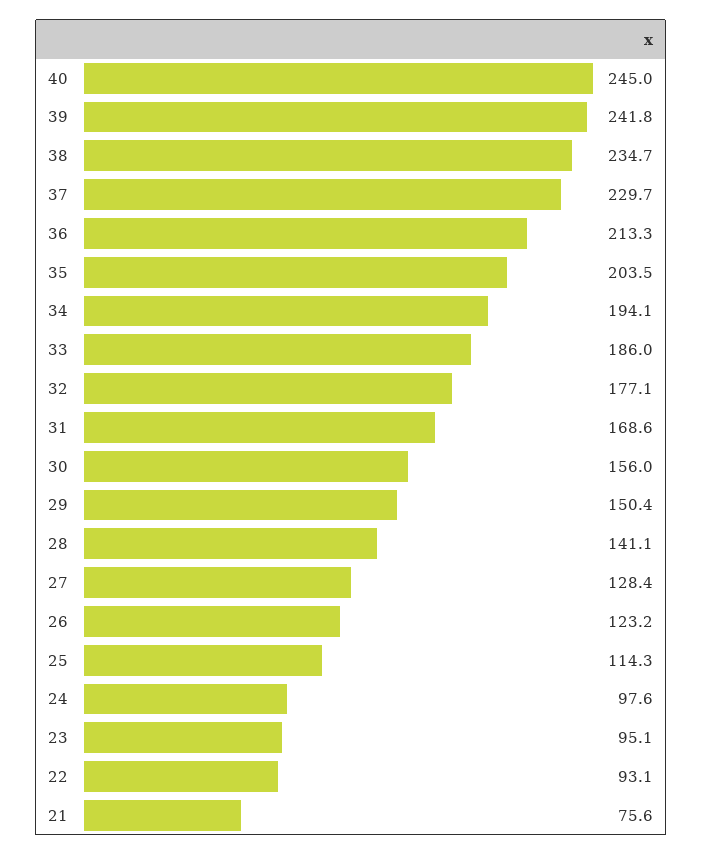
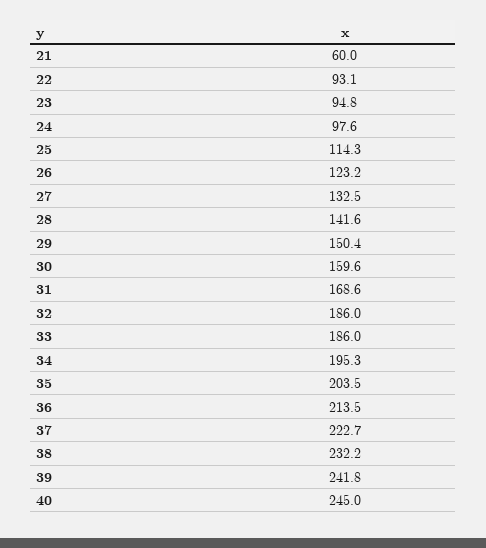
  {
    "40": 245,
    "39": 241.8,
-   "38": 234.7,
+   "38": 232.2,
-   "37": 229.7,
+   "37": 222.7,
-   "36": 213.3,
+   "36": 213.5,
    "35": 203.5,
-   "34": 194.1,
+   "34": 195.3,
    "33": 186,
-   "32": 177.1,
+   "32": 186,
    "31": 168.6,
-   "30": 156,
+   "30": 159.6,
    "29": 150.4,
-   "28": 141.1,
+   "28": 141.6,
-   "27": 128.4,
+   "27": 132.5,
    "26": 123.2,
    "25": 114.3,
    "24": 97.6,
-   "23": 95.1,
+   "23": 94.8,
    "22": 93.1,
-   "21": 75.6
+   "21": 60
  }

